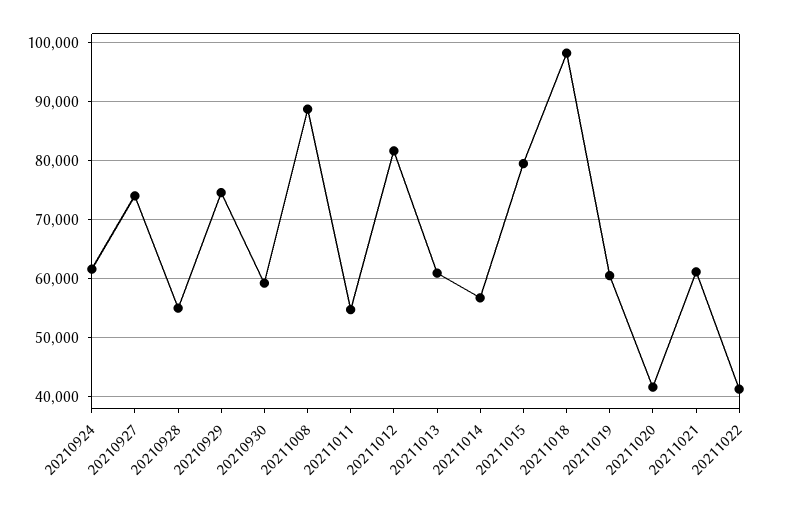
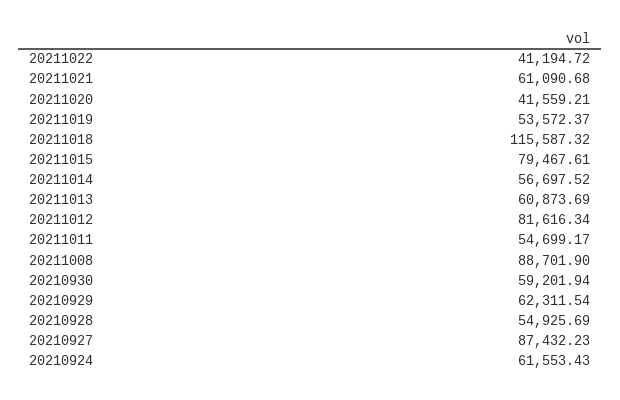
  {
    "20210924": 61553.43,
-   "20210927": 74000,
+   "20210927": 87432.23,
    "20210928": 54925.69,
-   "20210929": 74000,
+   "20210929": 62311.54,
    "20210930": 59201.94,
    "20211008": 88701.9,
    "20211011": 54699.17,
    "20211012": 81616.34,
    "20211013": 60873.69,
    "20211014": 56697.52,
    "20211015": 79467.61,
-   "20211018": 98000,
+   "20211018": 115587.32,
-   "20211019": 60000,
+   "20211019": 53572.37,
    "20211020": 41559.21,
    "20211021": 61090.68,
    "20211022": 41194.72
  }

